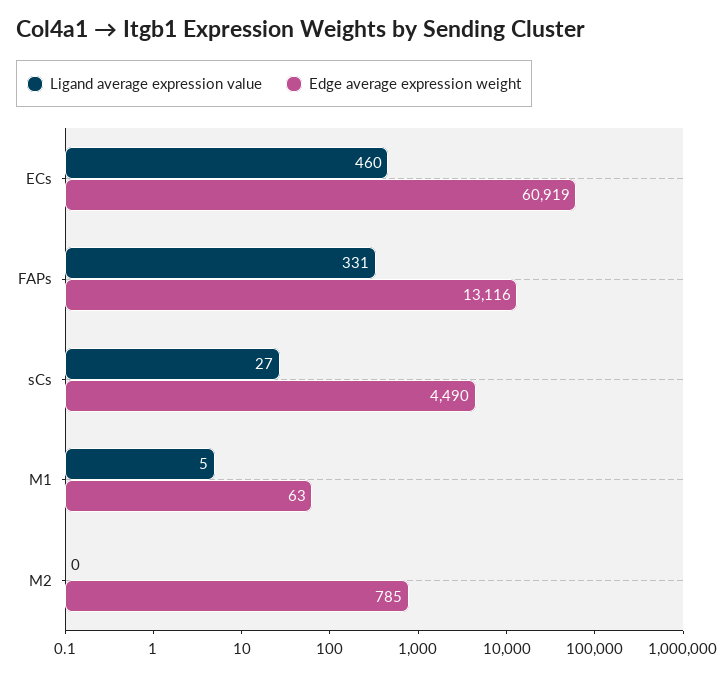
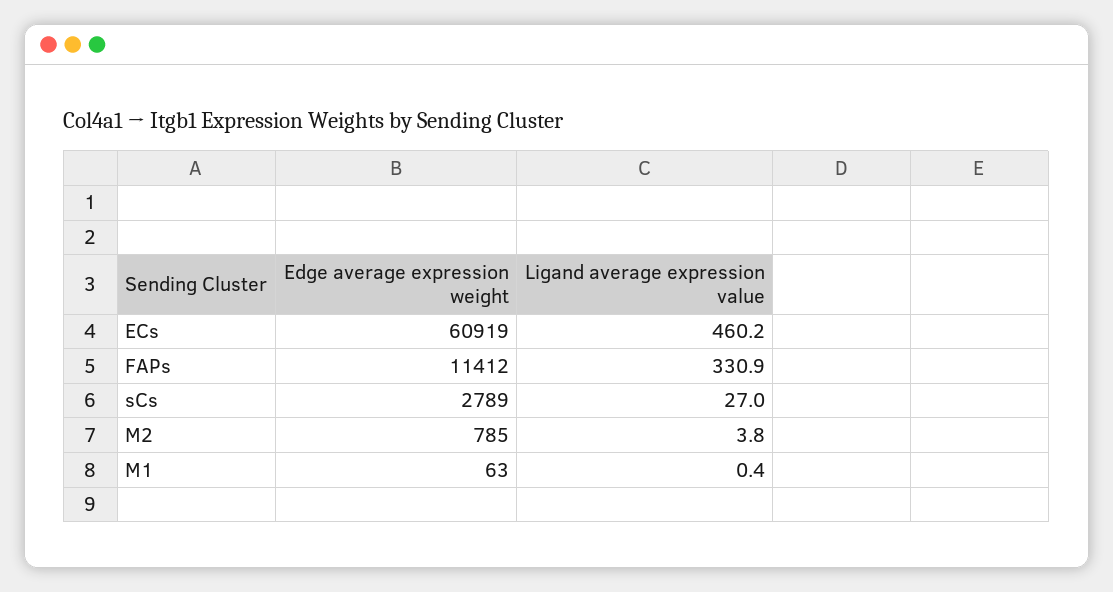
  {
    "Ligand average expression value": {
      "ECs": 460.2,
      "FAPs": 330.9,
      "sCs": 27,
-     "M1": 5,
+     "M1": 0.4,
-     "M2": 0
+     "M2": 3.8
    },
    "Edge average expression weight": {
      "ECs": 60919,
-     "FAPs": 13116,
+     "FAPs": 11412,
-     "sCs": 4490,
+     "sCs": 2789,
      "M1": 63,
      "M2": 785
    }
  }

